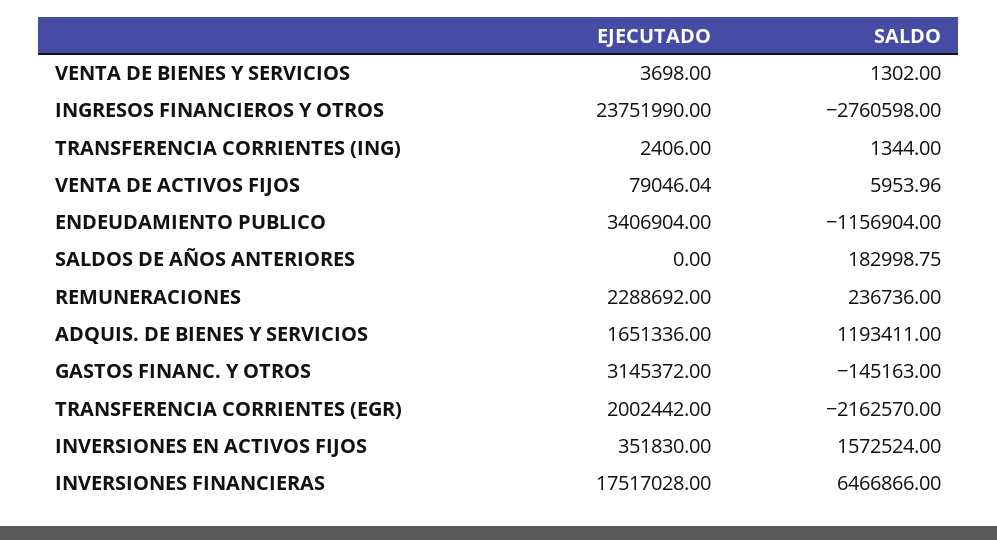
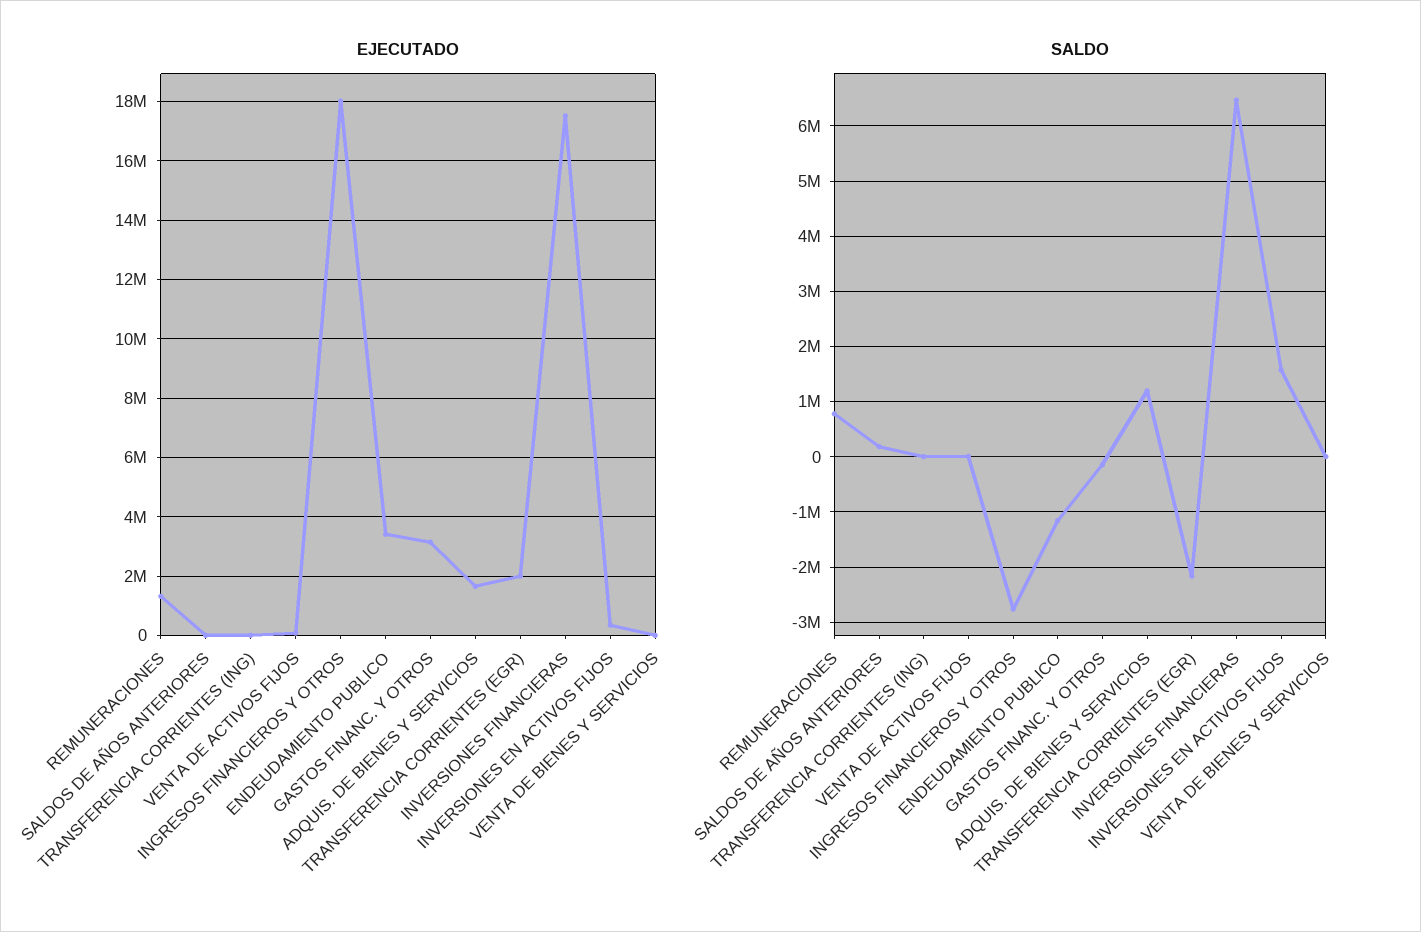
  {
    "EJECUTADO": {
      "VENTA DE BIENES Y SERVICIOS": 3698,
-     "INGRESOS FINANCIEROS Y OTROS": 23751990,
+     "INGRESOS FINANCIEROS Y OTROS": 18000000,
      "TRANSFERENCIA CORRIENTES (ING)": 2406,
      "VENTA DE ACTIVOS FIJOS": 79046.04,
      "ENDEUDAMIENTO PUBLICO": 3406904,
      "SALDOS DE AÑOS ANTERIORES": 0,
-     "REMUNERACIONES": 2288692,
+     "REMUNERACIONES": 1250000,
      "ADQUIS. DE BIENES Y SERVICIOS": 1651336,
      "GASTOS FINANC. Y OTROS": 3145372,
      "TRANSFERENCIA CORRIENTES (EGR)": 2002442,
      "INVERSIONES EN ACTIVOS FIJOS": 351830,
      "INVERSIONES FINANCIERAS": 17517028
    },
    "SALDO": {
      "VENTA DE BIENES Y SERVICIOS": 1302,
      "INGRESOS FINANCIEROS Y OTROS": -2760598,
      "TRANSFERENCIA CORRIENTES (ING)": 1344,
      "VENTA DE ACTIVOS FIJOS": 5953.96,
      "ENDEUDAMIENTO PUBLICO": -1156904,
      "SALDOS DE AÑOS ANTERIORES": 182998.75,
-     "REMUNERACIONES": 236736,
+     "REMUNERACIONES": 800000,
      "ADQUIS. DE BIENES Y SERVICIOS": 1193411,
      "GASTOS FINANC. Y OTROS": -145163,
      "TRANSFERENCIA CORRIENTES (EGR)": -2162570,
      "INVERSIONES EN ACTIVOS FIJOS": 1572524,
      "INVERSIONES FINANCIERAS": 6466866
    }
  }

